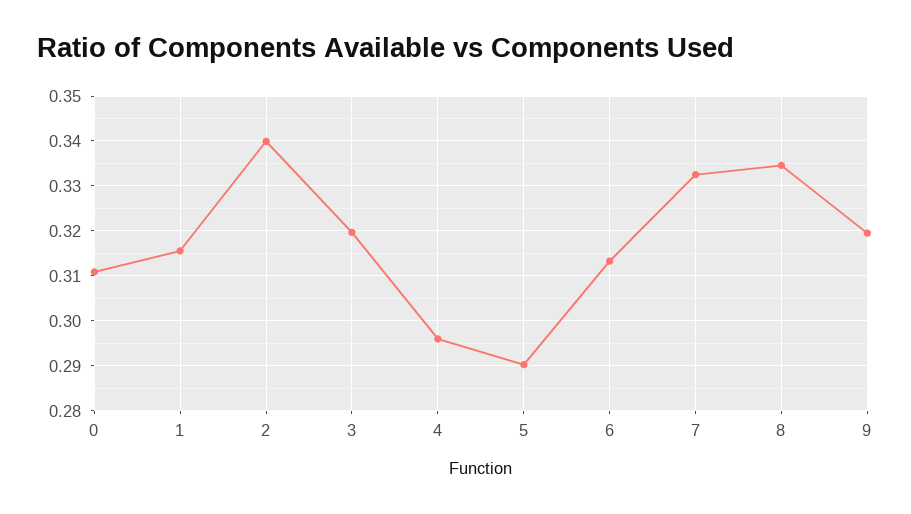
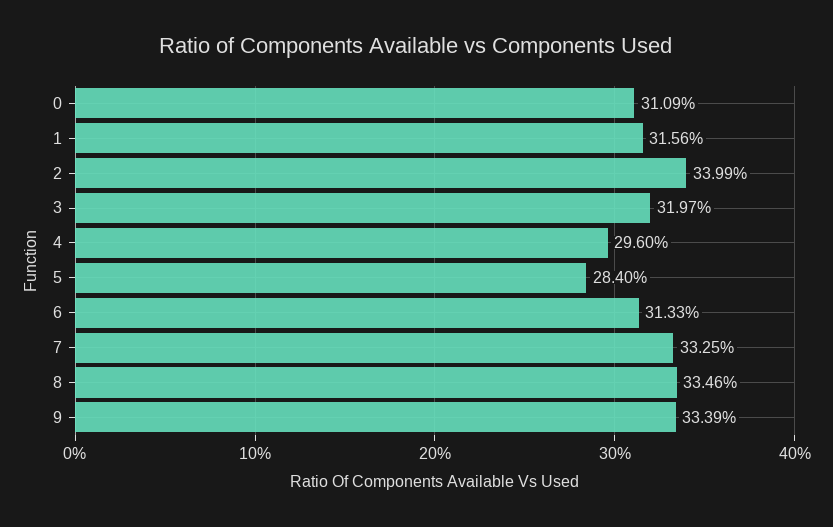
  {
    "0": 0.3109,
    "1": 0.3156,
    "2": 0.3399,
    "3": 0.3197,
    "4": 0.296,
-   "5": 0.29,
+   "5": 0.284,
    "6": 0.3133,
    "7": 0.3325,
    "8": 0.3346,
-   "9": 0.32
+   "9": 0.3339
  }

